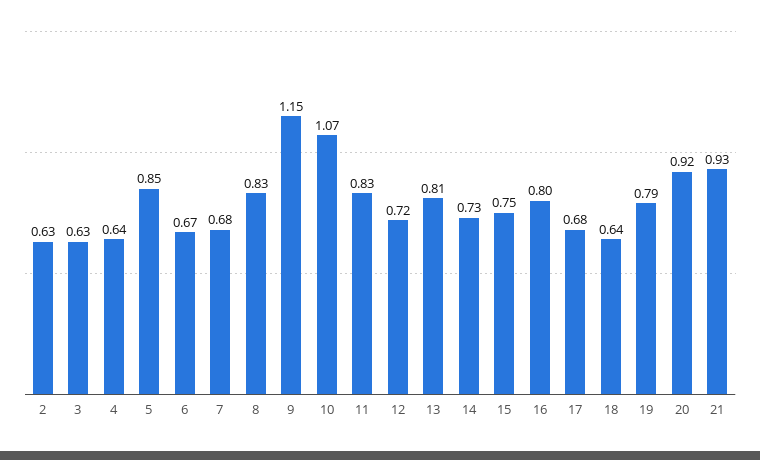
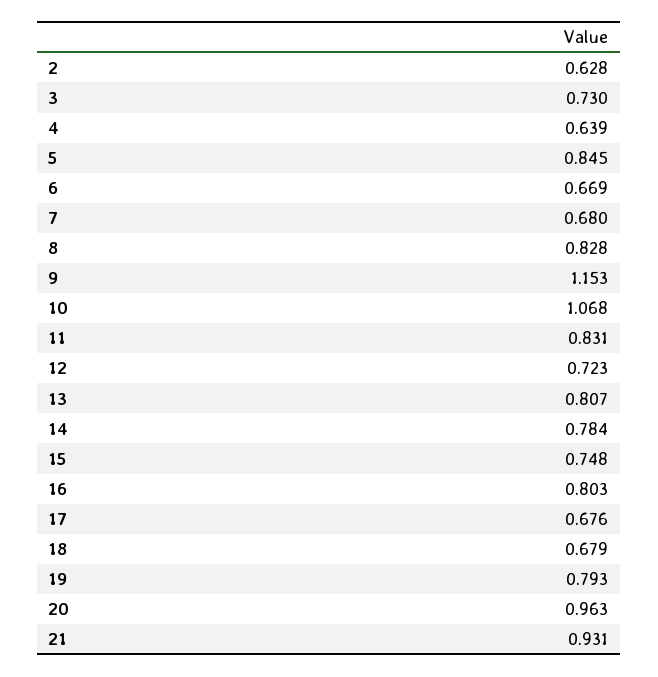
  {
    "2": 0.628,
-   "3": 0.63,
+   "3": 0.73,
    "4": 0.639,
    "5": 0.845,
    "6": 0.669,
    "7": 0.68,
    "8": 0.828,
    "9": 1.153,
    "10": 1.068,
    "11": 0.831,
    "12": 0.723,
    "13": 0.807,
-   "14": 0.73,
+   "14": 0.784,
    "15": 0.748,
    "16": 0.803,
    "17": 0.676,
-   "18": 0.64,
+   "18": 0.679,
    "19": 0.793,
-   "20": 0.92,
+   "20": 0.963,
    "21": 0.931
  }

